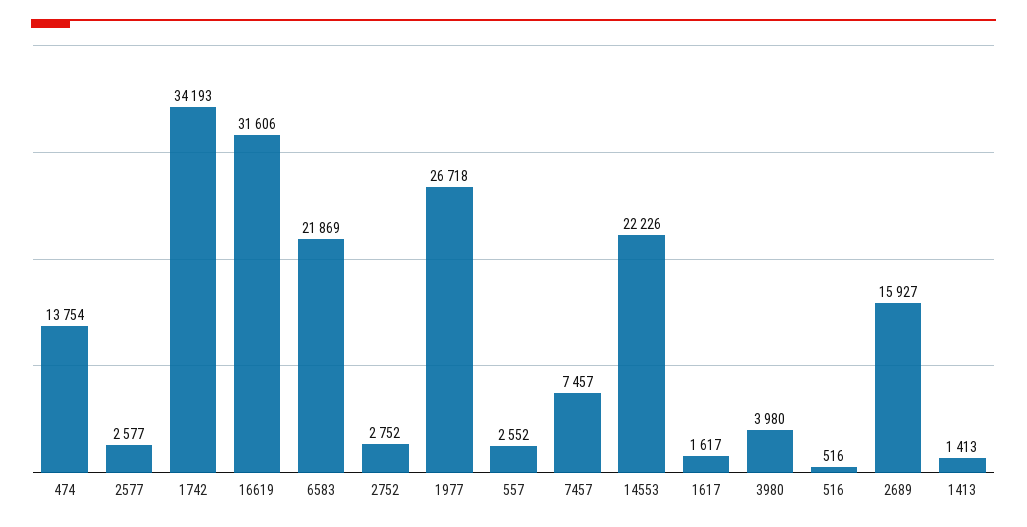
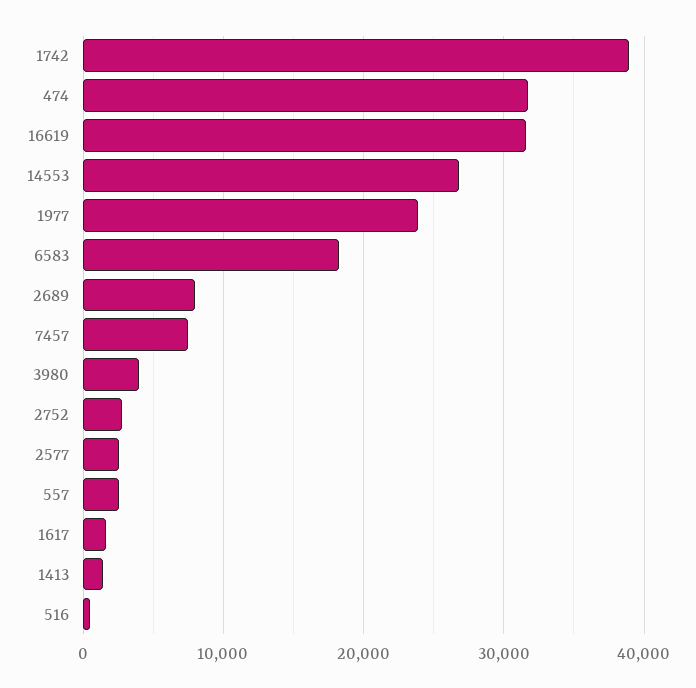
  {
-   "474": 13754,
+   "474": 32000,
    "2577": 2577,
-   "1742": 34193,
+   "1742": 39000,
    "16619": 31606,
-   "6583": 21869,
+   "6583": 18000,
    "2752": 2752,
-   "1977": 26718,
+   "1977": 24000,
    "557": 2552,
    "7457": 7457,
-   "14553": 22226,
+   "14553": 27000,
    "1617": 1617,
    "3980": 3980,
    "516": 516,
-   "2689": 15927,
+   "2689": 8000,
    "1413": 1413
  }

